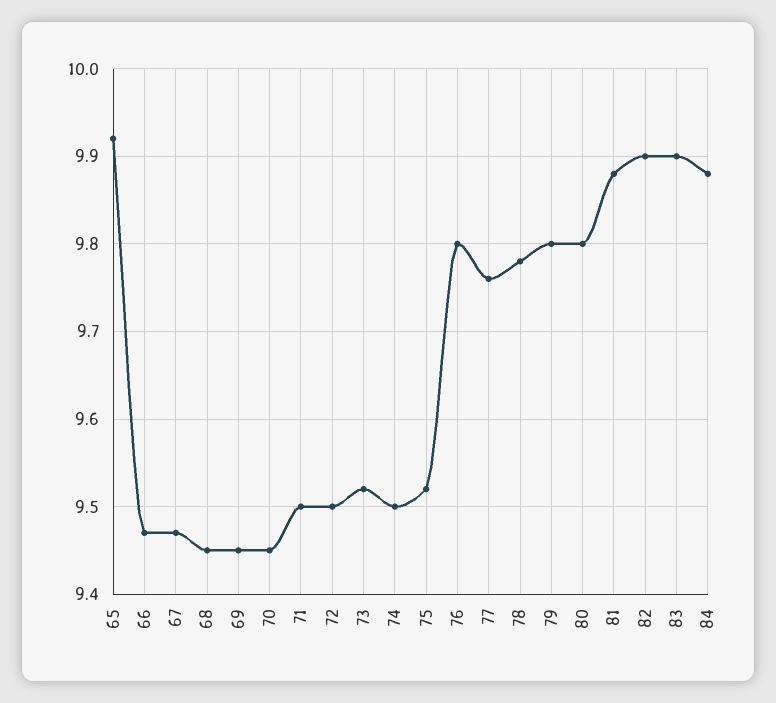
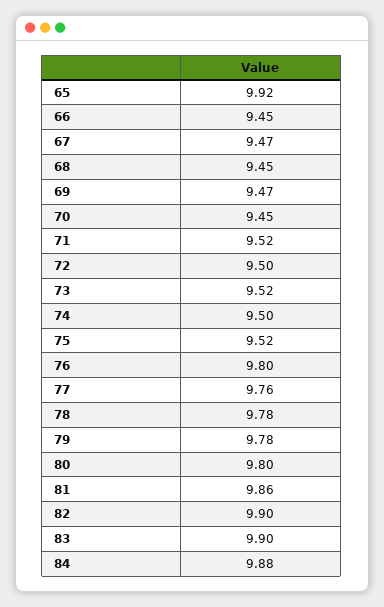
  {
    "65": 9.92,
-   "66": 9.47,
+   "66": 9.45,
    "67": 9.47,
    "68": 9.45,
-   "69": 9.45,
+   "69": 9.47,
    "70": 9.45,
-   "71": 9.5,
+   "71": 9.52,
    "72": 9.5,
    "73": 9.52,
    "74": 9.5,
    "75": 9.52,
    "76": 9.8,
    "77": 9.76,
    "78": 9.78,
-   "79": 9.8,
+   "79": 9.78,
    "80": 9.8,
-   "81": 9.88,
+   "81": 9.86,
    "82": 9.9,
    "83": 9.9,
    "84": 9.88
  }

